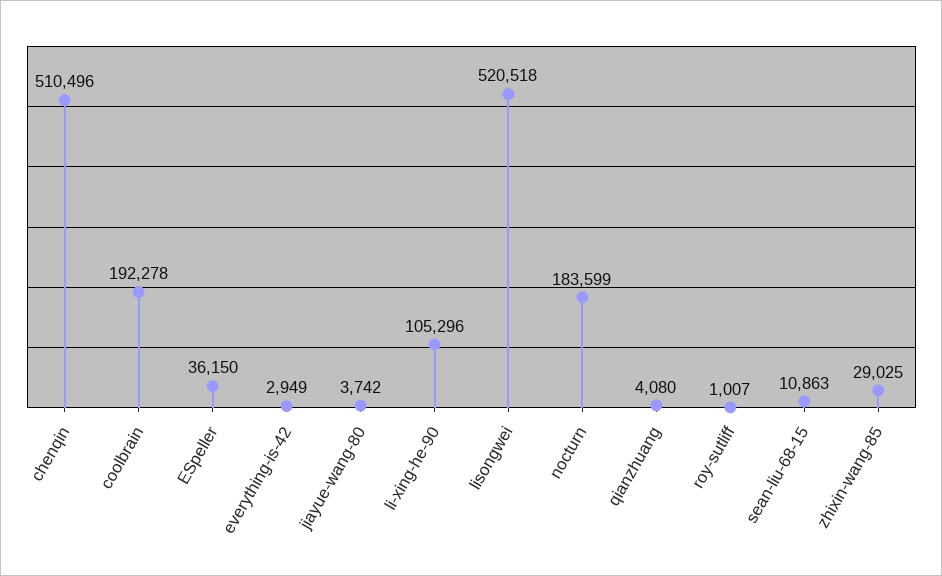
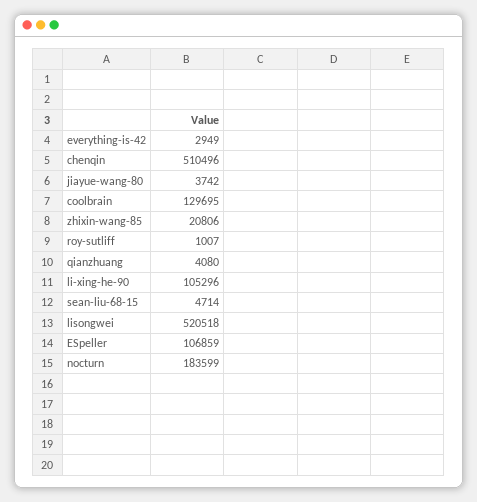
  {
    "chenqin": 510496,
-   "coolbrain": 192278,
+   "coolbrain": 129695,
-   "ESpeller": 36150,
+   "ESpeller": 106859,
    "everything-is-42": 2949,
    "jiayue-wang-80": 3742,
    "li-xing-he-90": 105296,
    "lisongwei": 520518,
    "nocturn": 183599,
    "qianzhuang": 4080,
    "roy-sutliff": 1007,
-   "sean-liu-68-15": 10863,
+   "sean-liu-68-15": 4714,
-   "zhixin-wang-85": 29025
+   "zhixin-wang-85": 20806
  }

